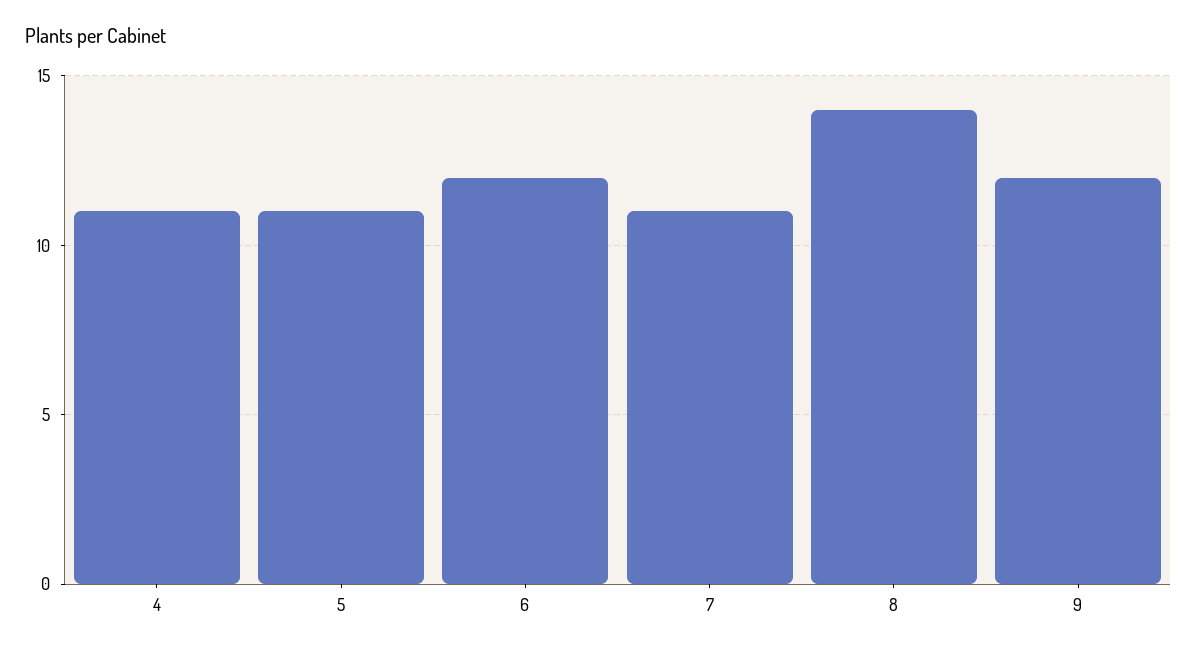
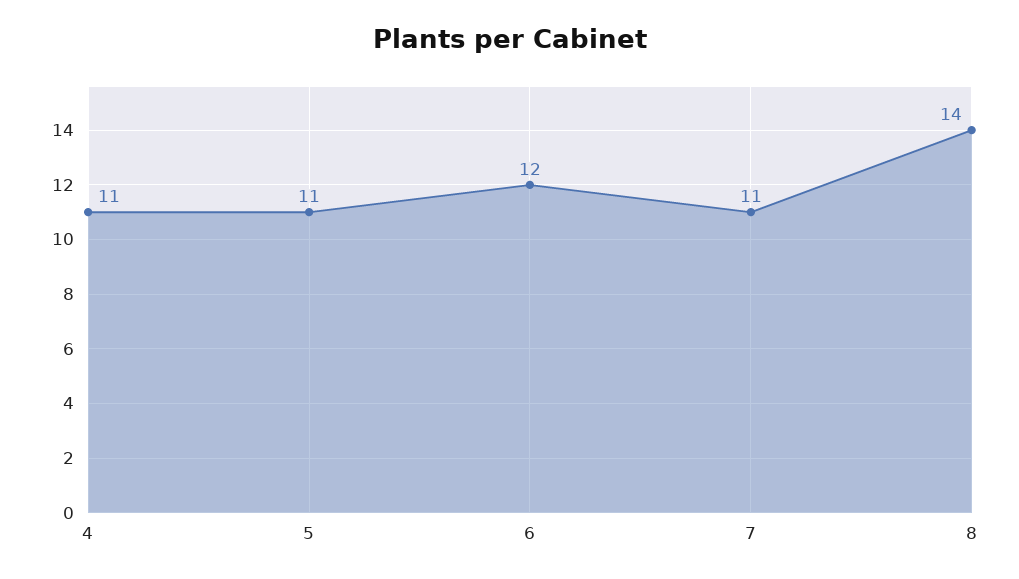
  {
    "4": 11,
    "5": 11,
    "6": 12,
    "7": 11,
-   "8": 14,
+   "8": 14
-   "9": 12
  }

